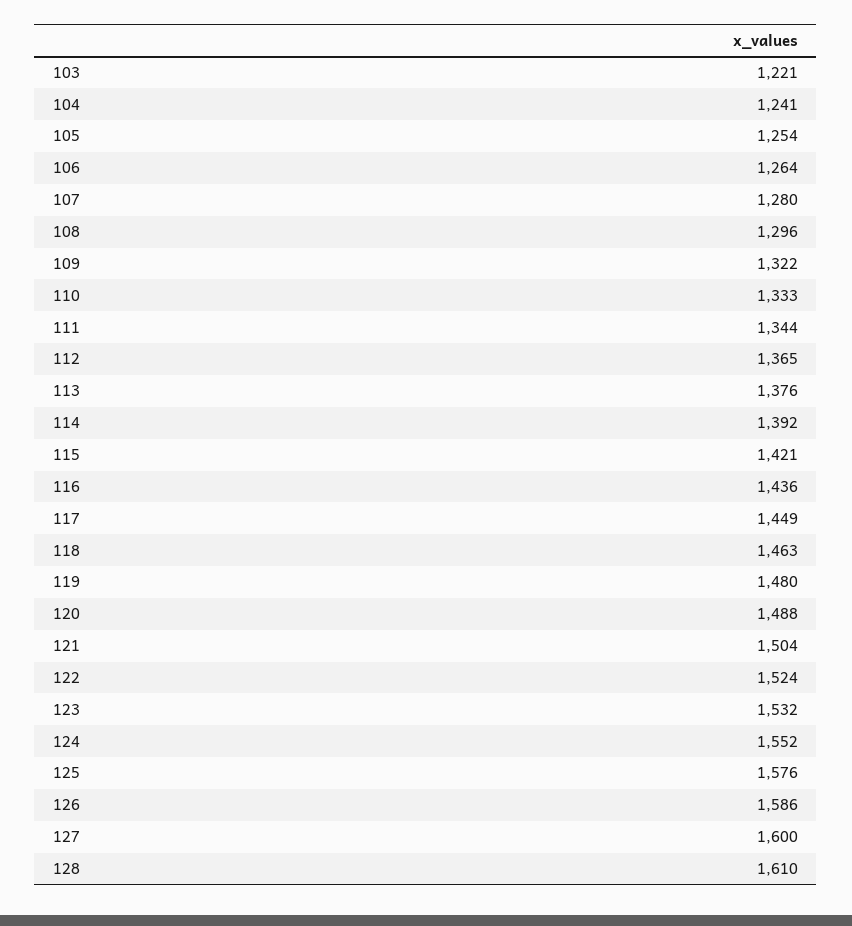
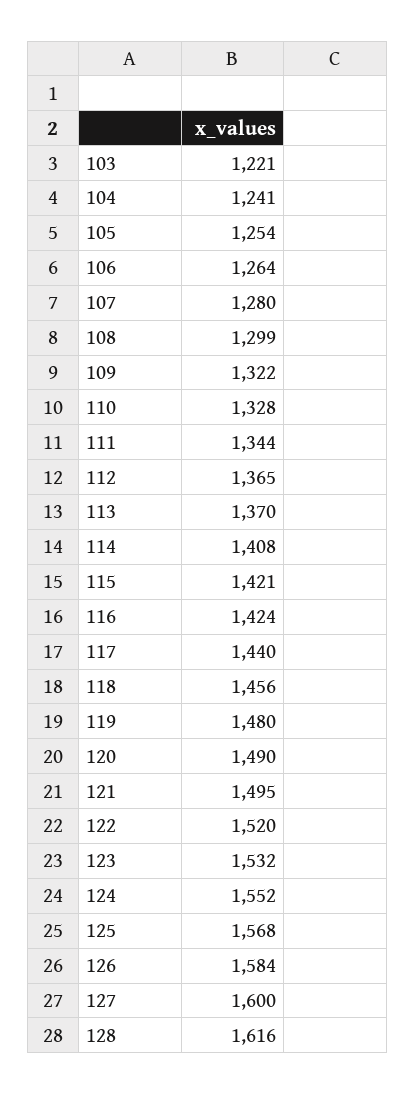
  {
    "103": 1221,
    "104": 1241,
    "105": 1254,
    "106": 1264,
    "107": 1280,
-   "108": 1296,
+   "108": 1299,
    "109": 1322,
-   "110": 1333,
+   "110": 1328,
    "111": 1344,
    "112": 1365,
-   "113": 1376,
+   "113": 1370,
-   "114": 1392,
+   "114": 1408,
    "115": 1421,
-   "116": 1436,
+   "116": 1424,
-   "117": 1449,
+   "117": 1440,
-   "118": 1463,
+   "118": 1456,
    "119": 1480,
-   "120": 1488,
+   "120": 1490,
-   "121": 1504,
+   "121": 1495,
-   "122": 1524,
+   "122": 1520,
    "123": 1532,
    "124": 1552,
-   "125": 1576,
+   "125": 1568,
-   "126": 1586,
+   "126": 1584,
    "127": 1600,
-   "128": 1610
+   "128": 1616
  }

